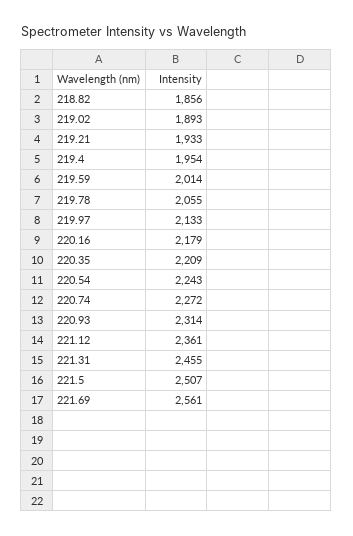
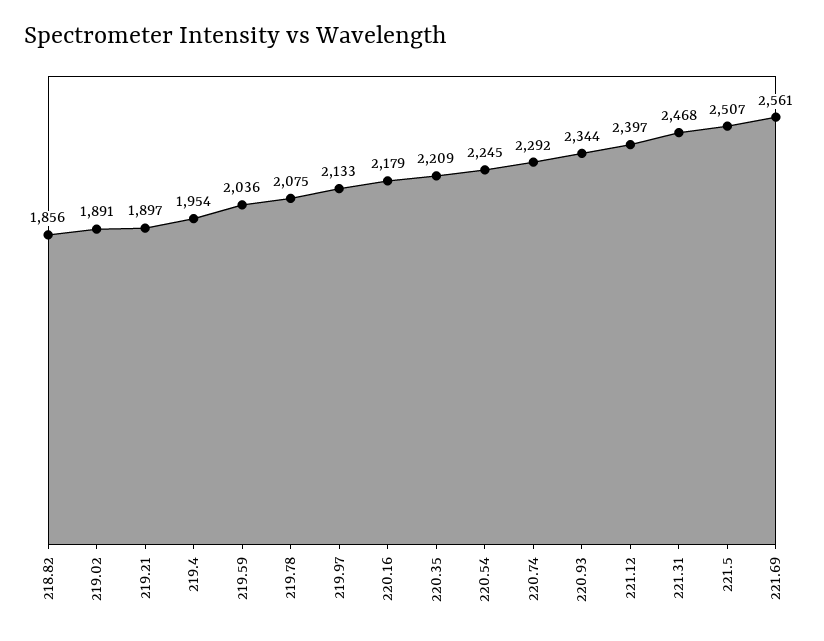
  {
    "218.82": 1856,
-   "219.02": 1893,
+   "219.02": 1891,
-   "219.21": 1933,
+   "219.21": 1897,
    "219.4": 1954,
-   "219.59": 2014,
+   "219.59": 2036,
-   "219.78": 2055,
+   "219.78": 2075,
    "219.97": 2133,
    "220.16": 2179,
    "220.35": 2209,
-   "220.54": 2243,
+   "220.54": 2245,
-   "220.74": 2272,
+   "220.74": 2292,
-   "220.93": 2314,
+   "220.93": 2344,
-   "221.12": 2361,
+   "221.12": 2397,
-   "221.31": 2455,
+   "221.31": 2468,
    "221.5": 2507,
    "221.69": 2561
  }

